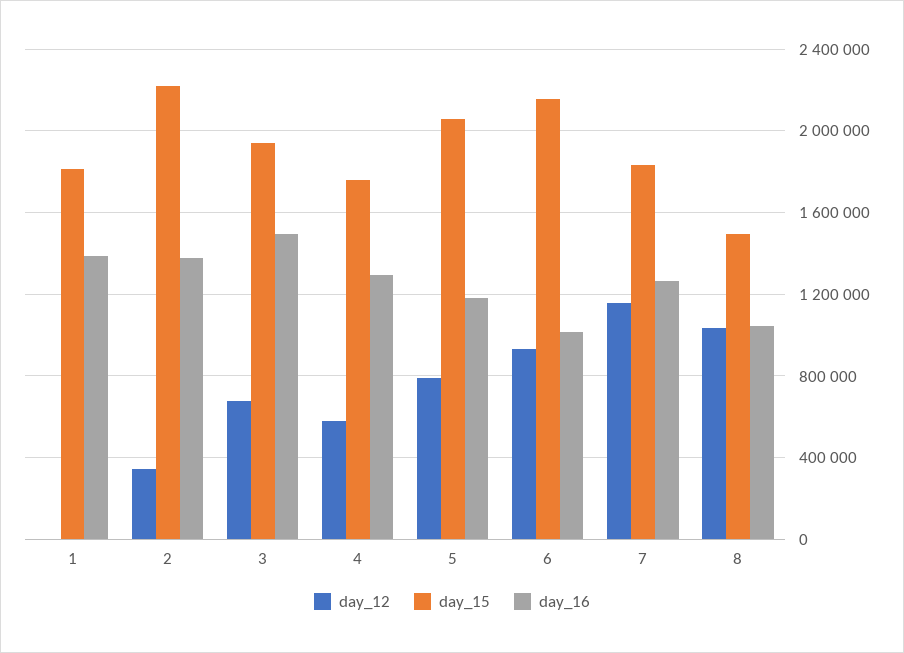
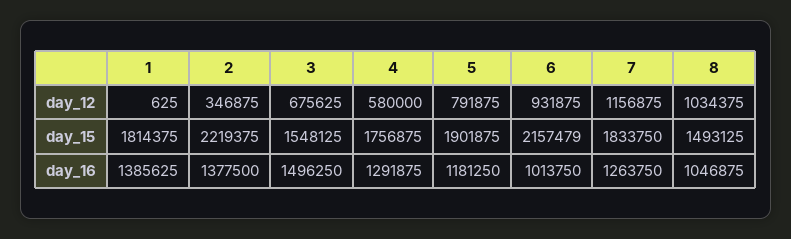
  {
    "day_12": {
      "1": 625,
      "2": 346875,
      "3": 675625,
      "4": 580000,
      "5": 791875,
      "6": 931875,
      "7": 1156875,
      "8": 1034375
    },
    "day_15": {
      "1": 1814375,
      "2": 2219375,
-     "3": 1950000,
+     "3": 1548125,
      "4": 1756875,
-     "5": 2050000,
+     "5": 1901875,
      "6": 2157479,
      "7": 1833750,
      "8": 1493125
    },
    "day_16": {
      "1": 1385625,
      "2": 1377500,
      "3": 1496250,
      "4": 1291875,
      "5": 1181250,
      "6": 1013750,
      "7": 1263750,
      "8": 1046875
    }
  }

